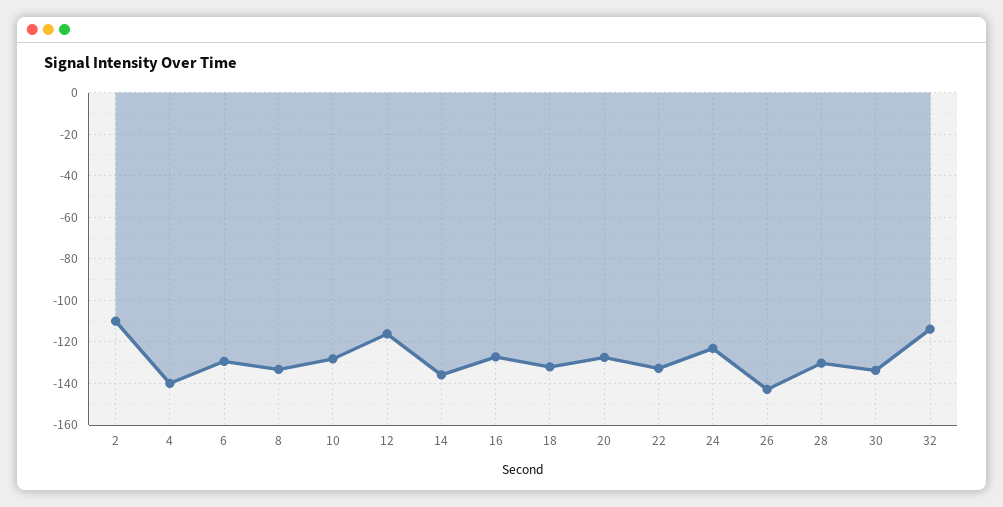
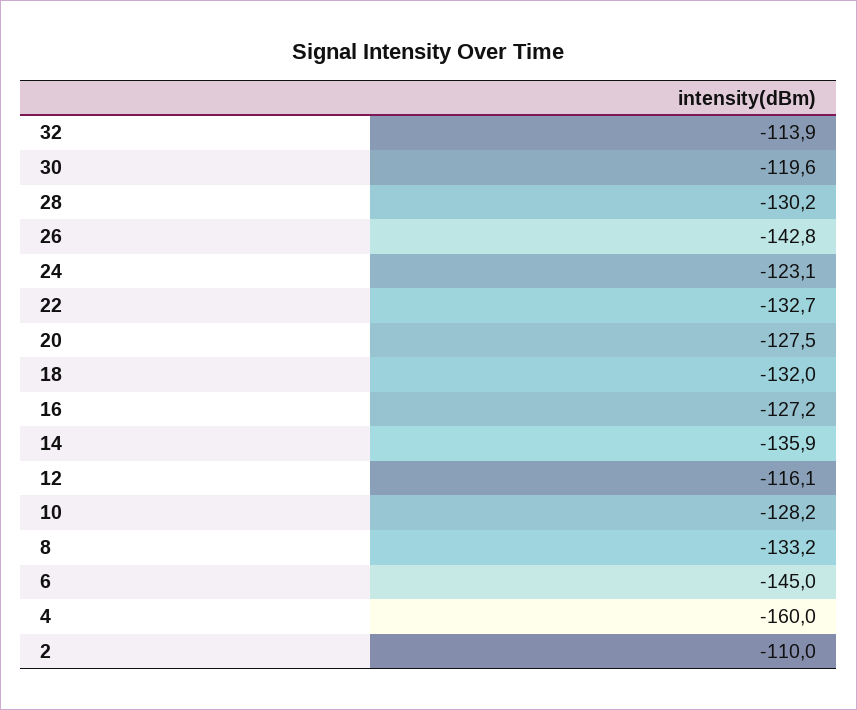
  {
    "2": -110,
-   "4": -140,
+   "4": -160,
-   "6": -130,
+   "6": -145,
    "8": -133.2,
    "10": -128.2,
    "12": -116.1,
    "14": -135.9,
    "16": -127.2,
    "18": -132,
    "20": -127.5,
    "22": -132.7,
    "24": -123.1,
    "26": -142.8,
    "28": -130.2,
-   "30": -135,
+   "30": -119.6,
    "32": -113.9
  }

